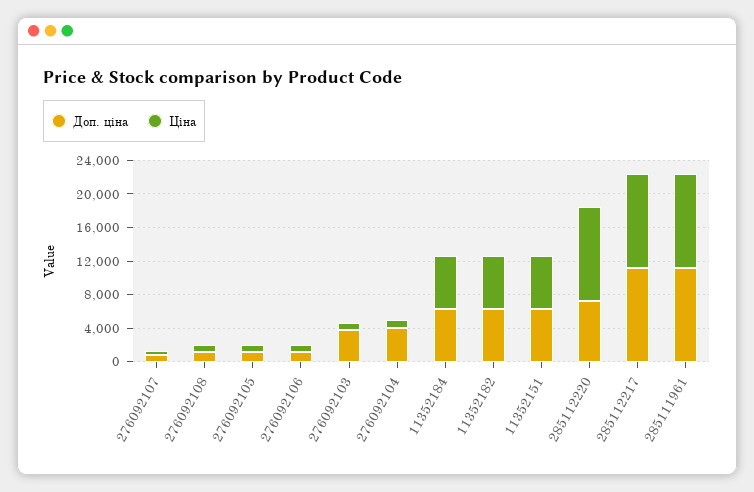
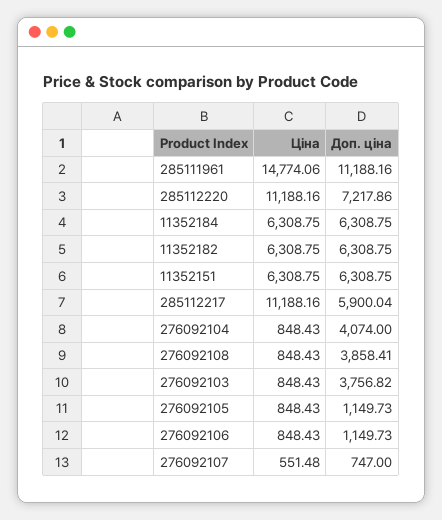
  {
    "Доп. ціна": {
      "276092107": 747,
-     "276092108": 1000,
+     "276092108": 3858.41,
      "276092105": 1149.73,
      "276092106": 1149.73,
      "276092103": 3756.82,
      "276092104": 4074,
      "11352184": 6308.75,
      "11352182": 6308.75,
      "11352151": 6308.75,
      "285112220": 7217.86,
-     "285112217": 11000,
+     "285112217": 5900.04,
      "285111961": 11188.16
    },
    "Ціна": {
      "276092107": 551.48,
      "276092108": 848.43,
      "276092105": 848.43,
      "276092106": 848.43,
      "276092103": 848.43,
      "276092104": 848.43,
      "11352184": 6308.75,
      "11352182": 6308.75,
      "11352151": 6308.75,
      "285112220": 11188.16,
      "285112217": 11188.16,
-     "285111961": 11000
+     "285111961": 14774.06
    }
  }

